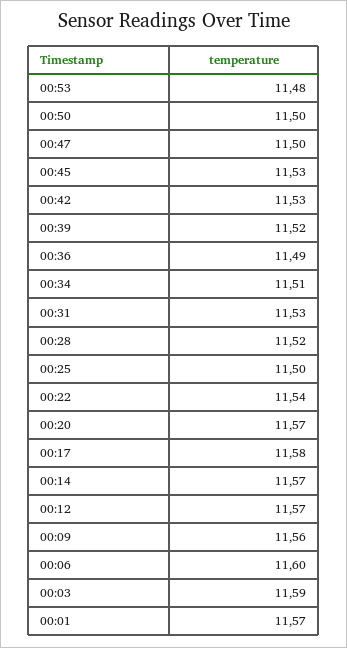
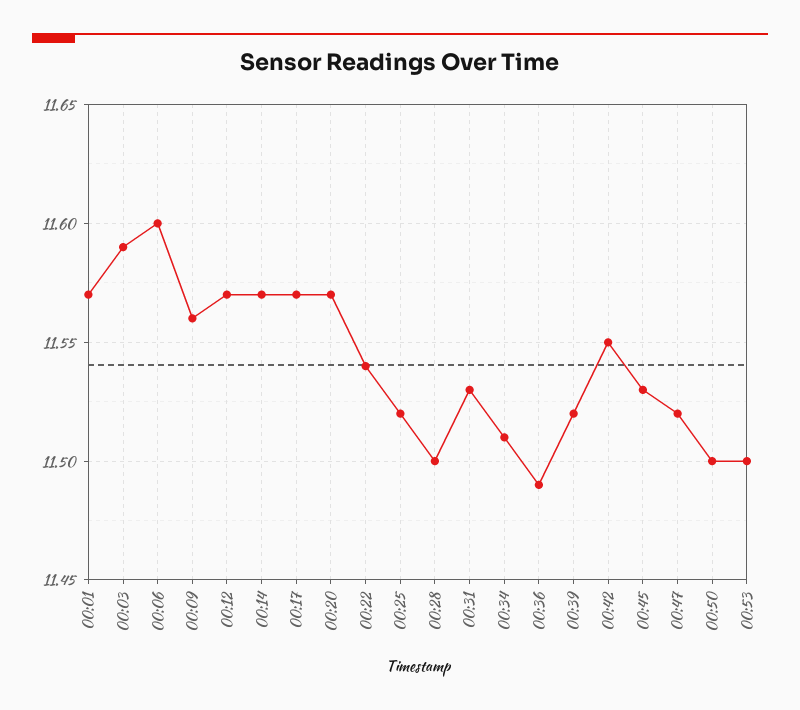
  {
-   "00:53": 11.48,
+   "00:53": 11.5,
    "00:50": 11.5,
-   "00:47": 11.5,
+   "00:47": 11.52,
    "00:45": 11.53,
-   "00:42": 11.53,
+   "00:42": 11.55,
    "00:39": 11.52,
    "00:36": 11.49,
    "00:34": 11.51,
    "00:31": 11.53,
-   "00:28": 11.52,
+   "00:28": 11.5,
-   "00:25": 11.5,
+   "00:25": 11.52,
    "00:22": 11.54,
    "00:20": 11.57,
-   "00:17": 11.58,
+   "00:17": 11.57,
    "00:14": 11.57,
    "00:12": 11.57,
    "00:09": 11.56,
    "00:06": 11.6,
    "00:03": 11.59,
    "00:01": 11.57
  }

